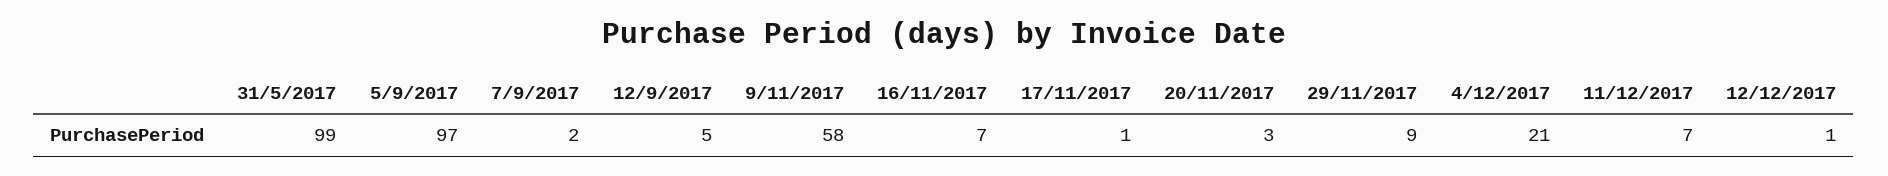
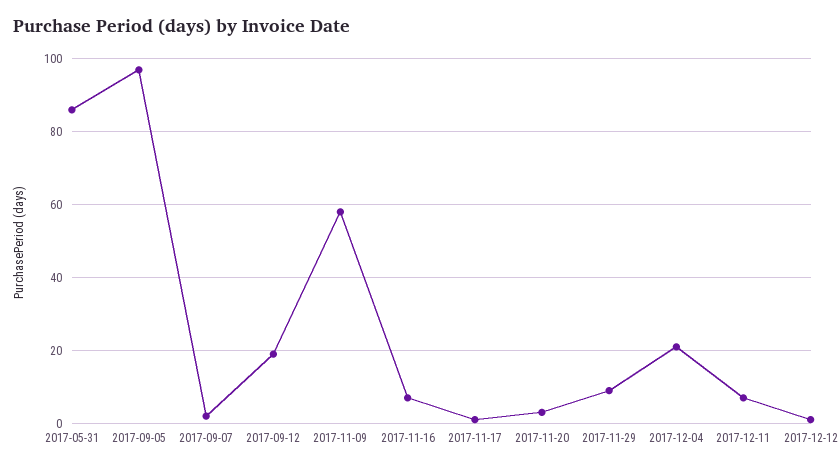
  {
-   "31/5/2017": 99,
+   "31/5/2017": 85,
    "5/9/2017": 97,
    "7/9/2017": 2,
-   "12/9/2017": 5,
+   "12/9/2017": 20,
    "9/11/2017": 58,
    "16/11/2017": 7,
    "17/11/2017": 1,
    "20/11/2017": 3,
    "29/11/2017": 9,
    "4/12/2017": 21,
    "11/12/2017": 7,
    "12/12/2017": 1
  }

